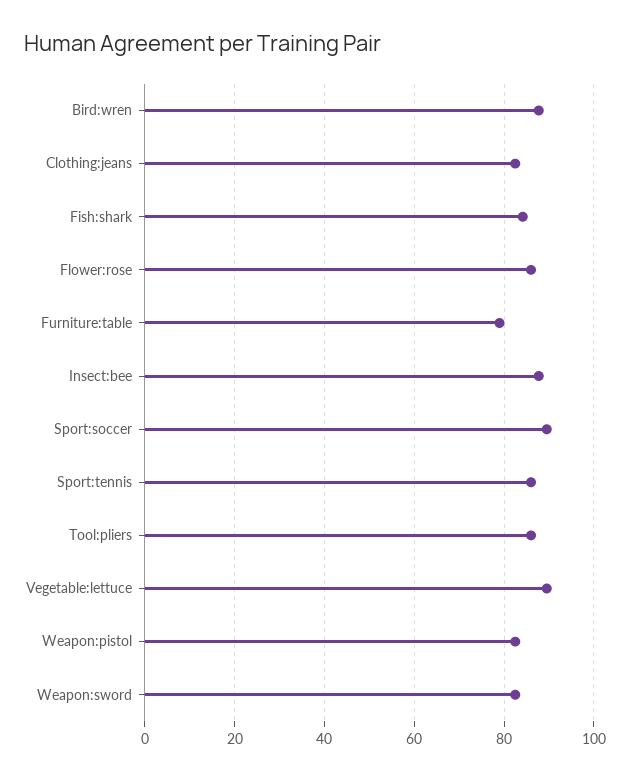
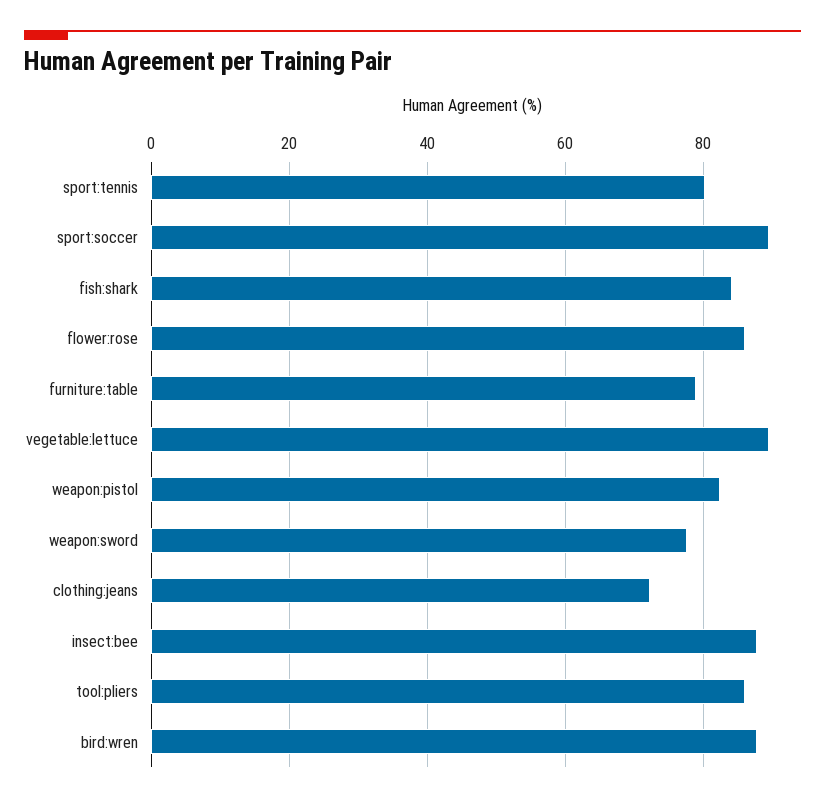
  {
    "Bird:wren": 88,
-   "Clothing:jeans": 82,
+   "Clothing:jeans": 72,
    "Fish:shark": 84,
    "Flower:rose": 86,
    "Furniture:table": 78,
    "Insect:bee": 88,
    "Sport:soccer": 90,
-   "Sport:tennis": 86,
+   "Sport:tennis": 80,
    "Tool:pliers": 86,
    "Vegetable:lettuce": 90,
    "Weapon:pistol": 82,
-   "Weapon:sword": 82
+   "Weapon:sword": 78
  }

